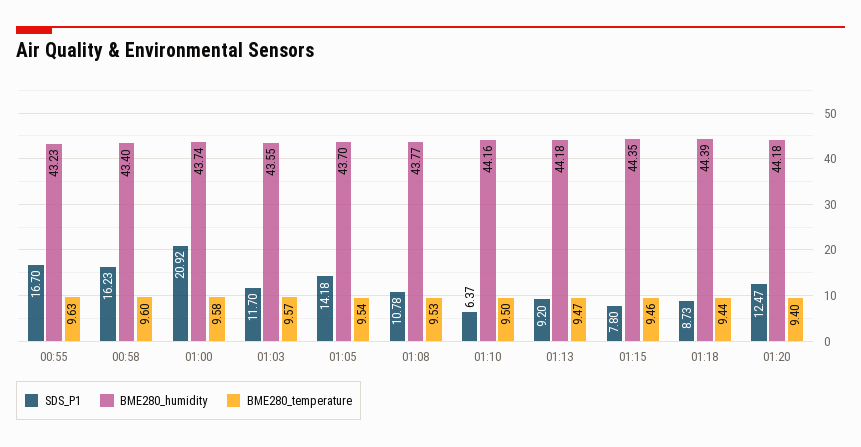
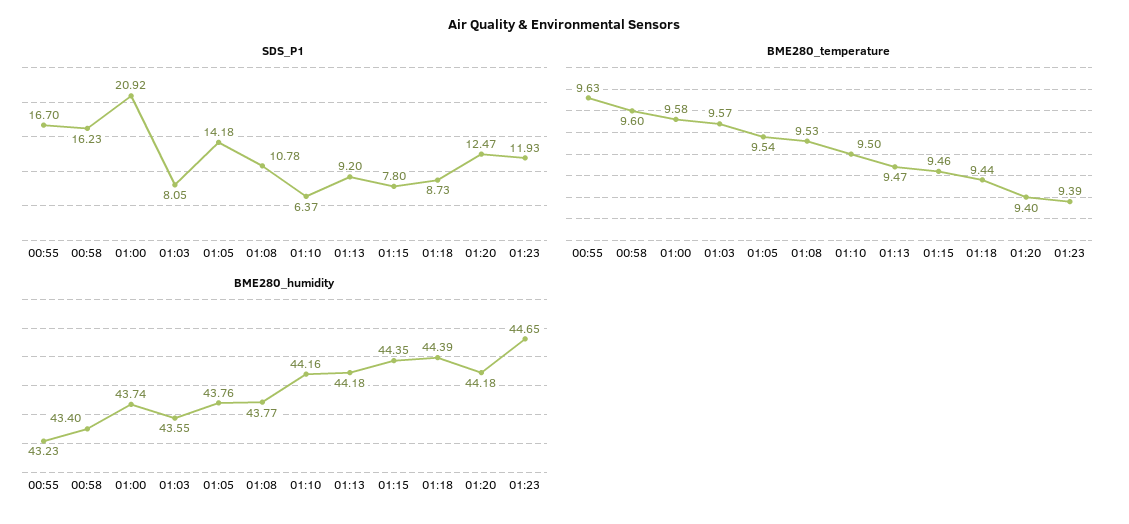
  {
    "SDS_P1": {
      "00:55": 16.7,
      "00:58": 16.23,
      "01:00": 20.92,
-     "01:03": 11.7,
+     "01:03": 8.05,
      "01:05": 14.18,
      "01:08": 10.78,
      "01:10": 6.37,
      "01:13": 9.2,
      "01:15": 7.8,
      "01:18": 8.73,
-     "01:20": 12.47
+     "01:20": 12.47,
+     "01:23": 11.93
    },
    "BME280_humidity": {
      "00:55": 43.23,
      "00:58": 43.4,
      "01:00": 43.74,
      "01:03": 43.55,
-     "01:05": 43.7,
+     "01:05": 43.76,
      "01:08": 43.77,
      "01:10": 44.16,
      "01:13": 44.18,
      "01:15": 44.35,
      "01:18": 44.39,
-     "01:20": 44.18
+     "01:20": 44.18,
+     "01:23": 44.65
    },
    "BME280_temperature": {
      "00:55": 9.63,
      "00:58": 9.6,
      "01:00": 9.58,
      "01:03": 9.57,
      "01:05": 9.54,
      "01:08": 9.53,
      "01:10": 9.5,
      "01:13": 9.47,
      "01:15": 9.46,
      "01:18": 9.44,
-     "01:20": 9.4
+     "01:20": 9.4,
+     "01:23": 9.39
    }
  }

